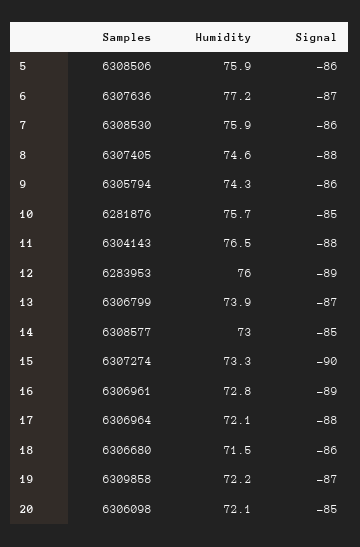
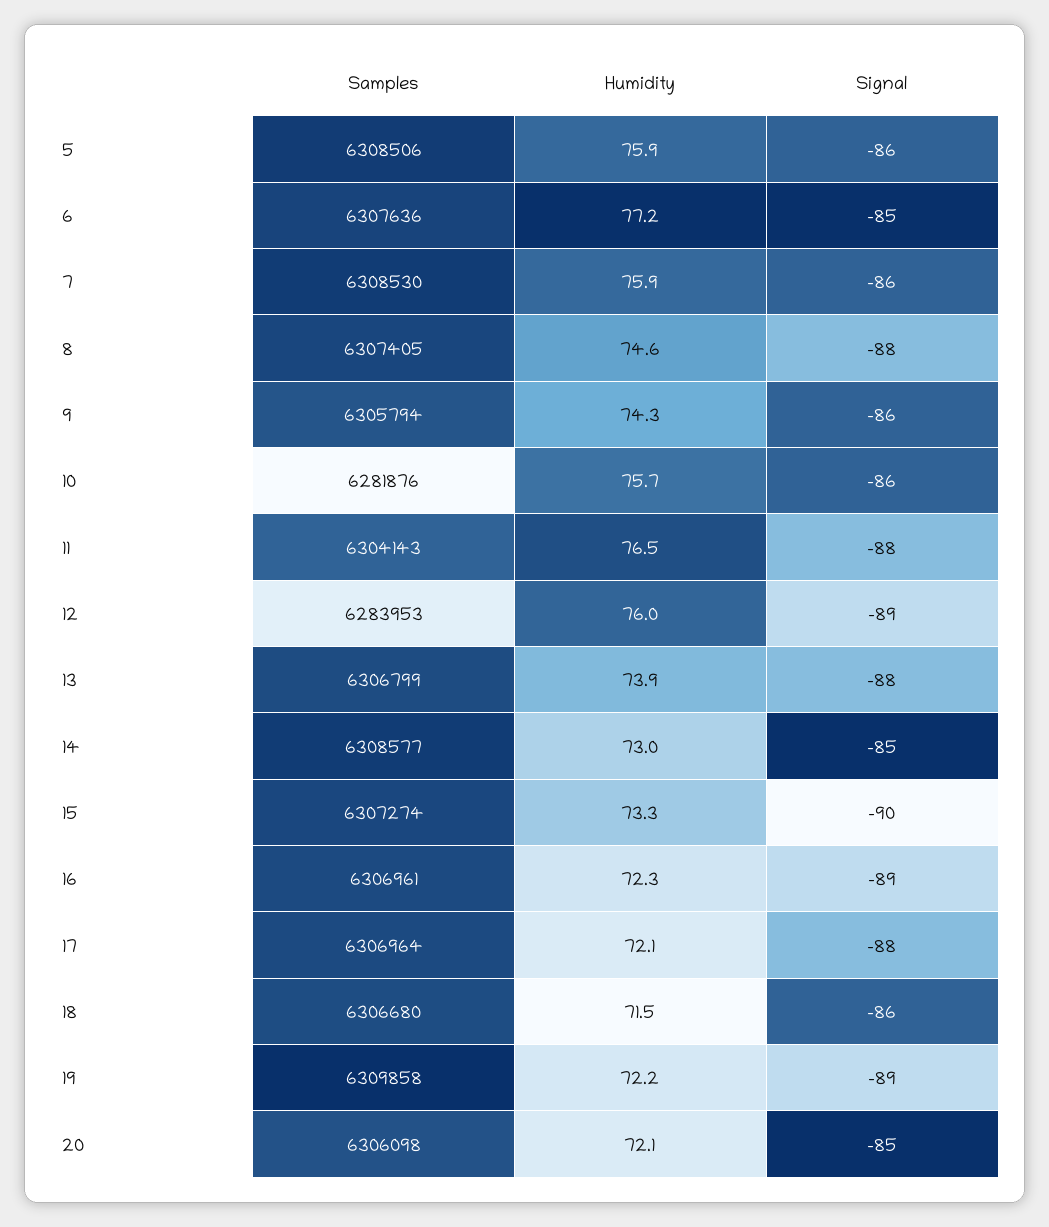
  {
    "Samples": {
      "5": 6308506,
      "6": 6307636,
      "7": 6308530,
      "8": 6307405,
      "9": 6305794,
      "10": 6281876,
      "11": 6304143,
      "12": 6283953,
      "13": 6306799,
      "14": 6308577,
      "15": 6307274,
      "16": 6306961,
      "17": 6306964,
      "18": 6306680,
      "19": 6309858,
      "20": 6306098
    },
    "Humidity": {
      "5": 75.9,
      "6": 77.2,
      "7": 75.9,
      "8": 74.6,
      "9": 74.3,
      "10": 75.7,
      "11": 76.5,
      "12": 76,
      "13": 73.9,
      "14": 73,
      "15": 73.3,
-     "16": 72.8,
+     "16": 72.3,
      "17": 72.1,
      "18": 71.5,
      "19": 72.2,
      "20": 72.1
    },
    "Signal": {
      "5": -86,
-     "6": -87,
+     "6": -85,
      "7": -86,
      "8": -88,
      "9": -86,
-     "10": -85,
+     "10": -86,
      "11": -88,
      "12": -89,
-     "13": -87,
+     "13": -88,
      "14": -85,
      "15": -90,
      "16": -89,
      "17": -88,
      "18": -86,
-     "19": -87,
+     "19": -89,
      "20": -85
    }
  }

